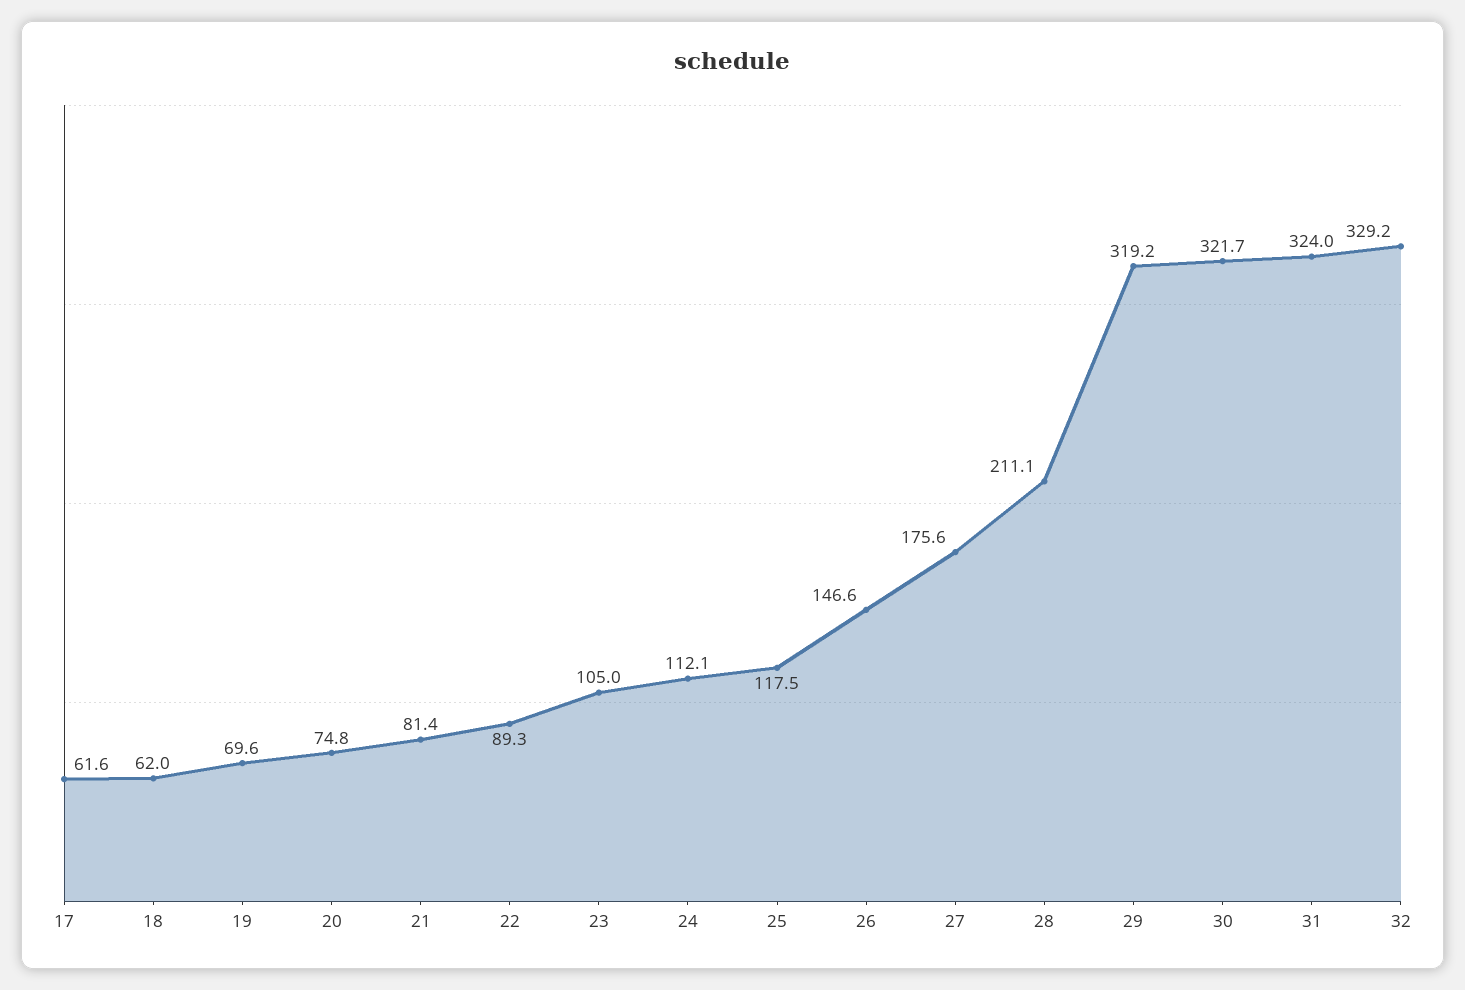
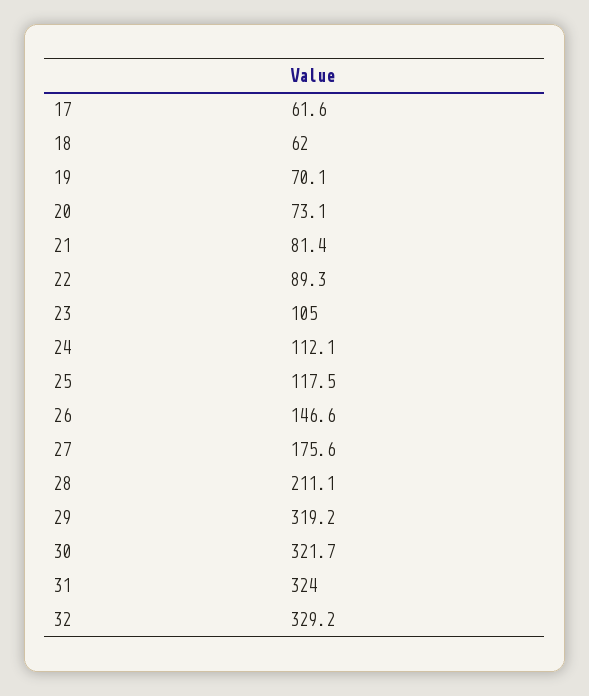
  {
    "17": 61.6,
    "18": 62,
-   "19": 69.6,
+   "19": 70.1,
-   "20": 74.8,
+   "20": 73.1,
    "21": 81.4,
    "22": 89.3,
    "23": 105,
    "24": 112.1,
    "25": 117.5,
    "26": 146.6,
    "27": 175.6,
    "28": 211.1,
    "29": 319.2,
    "30": 321.7,
    "31": 324,
    "32": 329.2
  }

